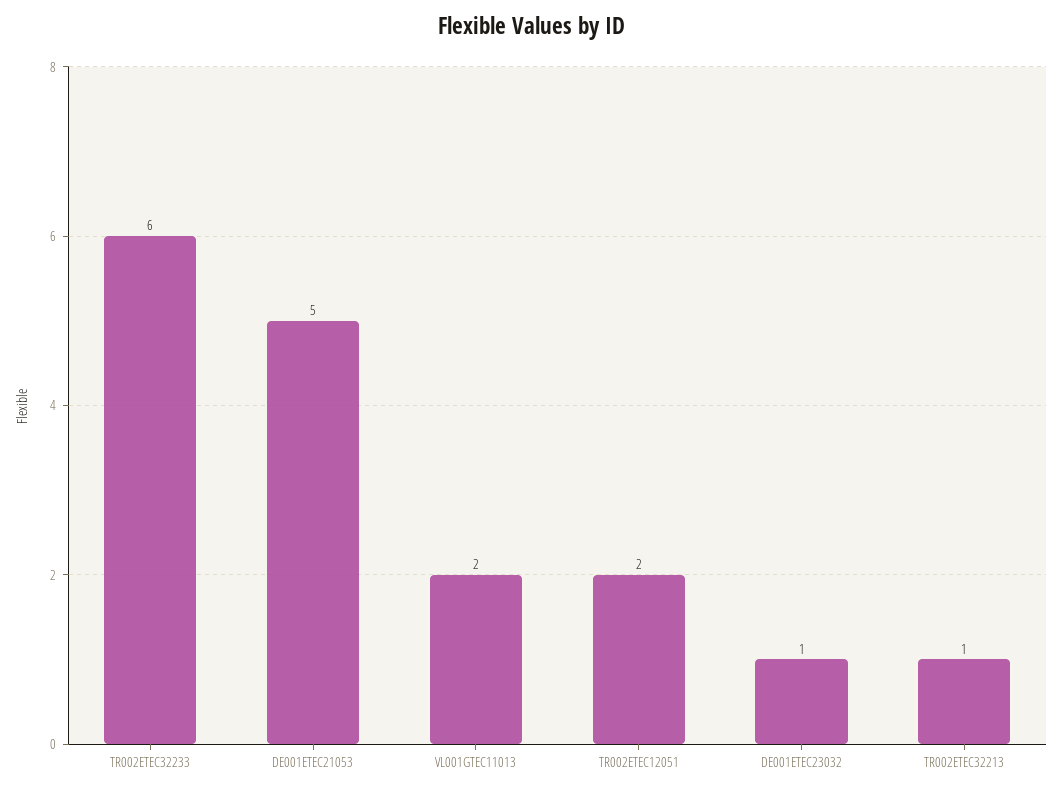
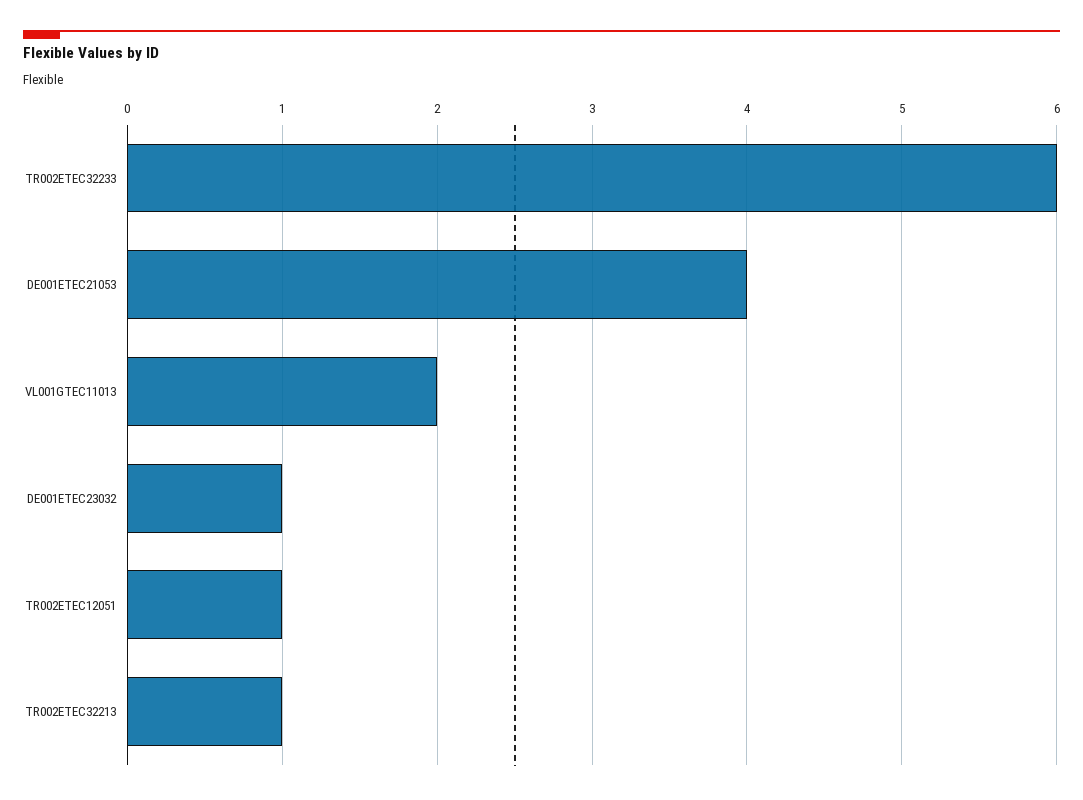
  {
    "TR002ETEC32233": 6,
-   "DE001ETEC21053": 5,
+   "DE001ETEC21053": 4,
    "VL001GTEC11013": 2,
-   "TR002ETEC12051": 2,
+   "TR002ETEC12051": 1,
    "DE001ETEC23032": 1,
    "TR002ETEC32213": 1
  }

